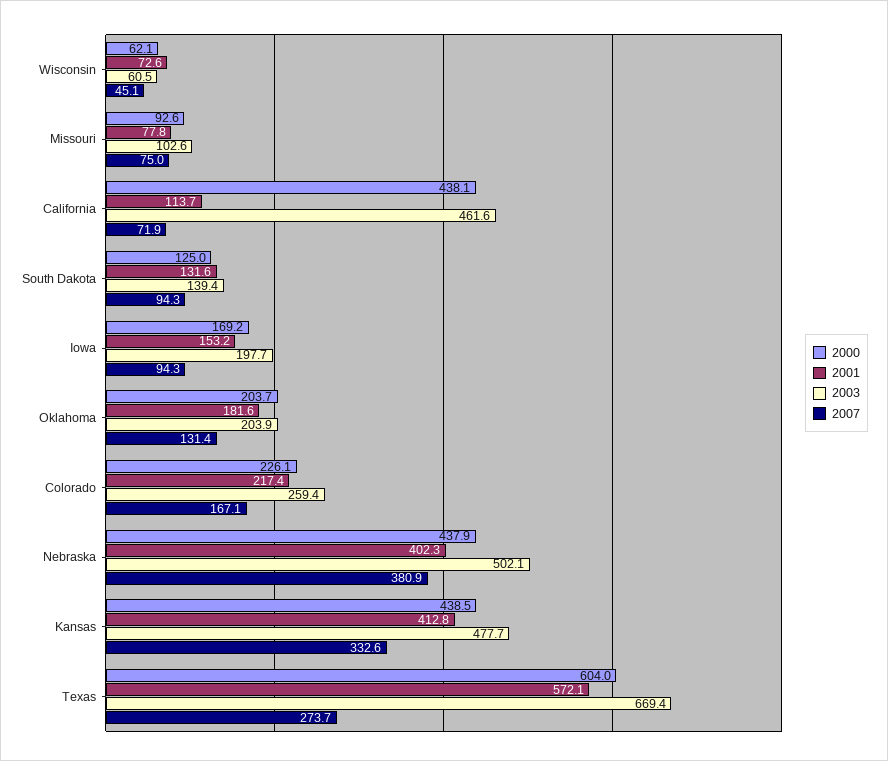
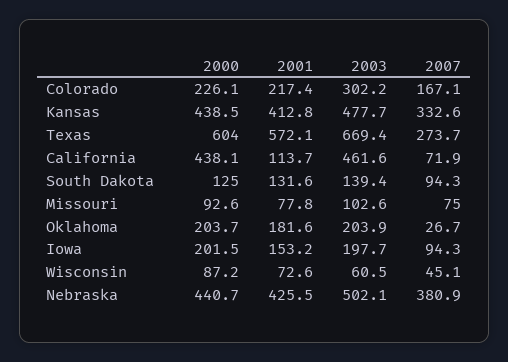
  {
    "2000": {
-     "Wisconsin": 62.1,
+     "Wisconsin": 87.2,
      "Missouri": 92.6,
      "California": 438.1,
      "South Dakota": 125,
-     "Iowa": 169.2,
+     "Iowa": 201.5,
      "Oklahoma": 203.7,
      "Colorado": 226.1,
-     "Nebraska": 437.9,
+     "Nebraska": 440.7,
      "Kansas": 438.5,
      "Texas": 604
    },
    "2001": {
      "Wisconsin": 72.6,
      "Missouri": 77.8,
      "California": 113.7,
      "South Dakota": 131.6,
      "Iowa": 153.2,
      "Oklahoma": 181.6,
      "Colorado": 217.4,
-     "Nebraska": 402.3,
+     "Nebraska": 425.5,
      "Kansas": 412.8,
      "Texas": 572.1
    },
    "2003": {
      "Wisconsin": 60.5,
      "Missouri": 102.6,
      "California": 461.6,
      "South Dakota": 139.4,
      "Iowa": 197.7,
      "Oklahoma": 203.9,
-     "Colorado": 259.4,
+     "Colorado": 302.2,
      "Nebraska": 502.1,
      "Kansas": 477.7,
      "Texas": 669.4
    },
    "2007": {
      "Wisconsin": 45.1,
      "Missouri": 75,
      "California": 71.9,
      "South Dakota": 94.3,
      "Iowa": 94.3,
-     "Oklahoma": 131.4,
+     "Oklahoma": 26.7,
      "Colorado": 167.1,
      "Nebraska": 380.9,
      "Kansas": 332.6,
      "Texas": 273.7
    }
  }

